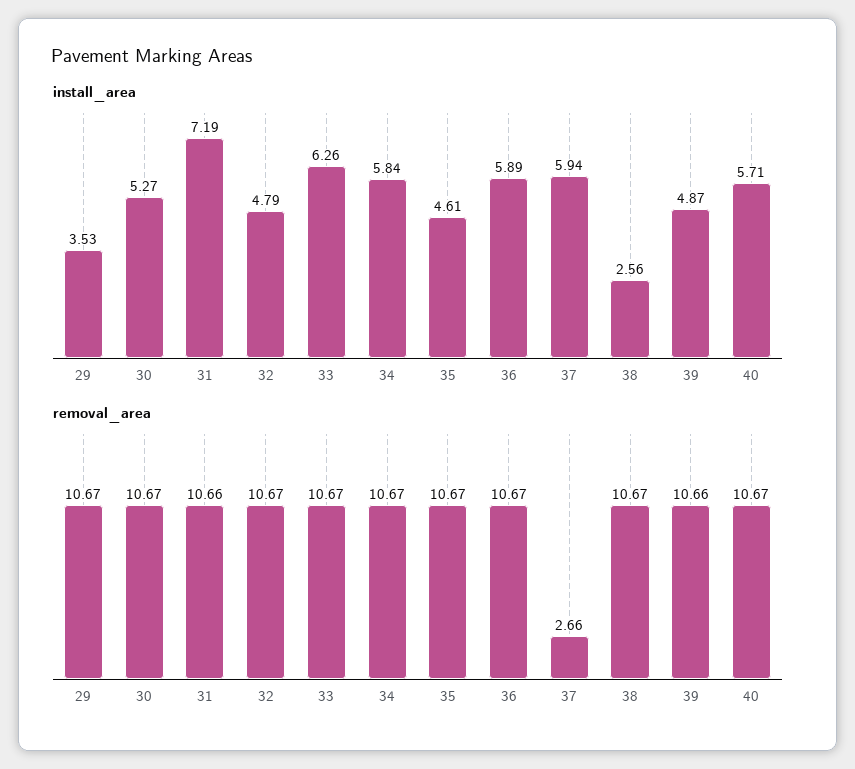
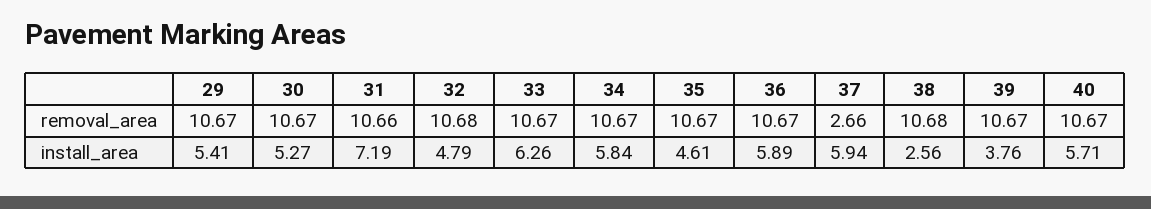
  {
    "install_area": {
-     "29": 3.53,
+     "29": 5.41,
      "30": 5.27,
      "31": 7.19,
      "32": 4.79,
      "33": 6.26,
      "34": 5.84,
      "35": 4.61,
      "36": 5.89,
      "37": 5.94,
      "38": 2.56,
-     "39": 4.87,
+     "39": 3.76,
      "40": 5.71
    },
    "removal_area": {
      "29": 10.67,
      "30": 10.67,
      "31": 10.66,
-     "32": 10.67,
+     "32": 10.68,
      "33": 10.67,
      "34": 10.67,
      "35": 10.67,
      "36": 10.67,
      "37": 2.66,
-     "38": 10.67,
+     "38": 10.68,
-     "39": 10.66,
+     "39": 10.67,
      "40": 10.67
    }
  }

